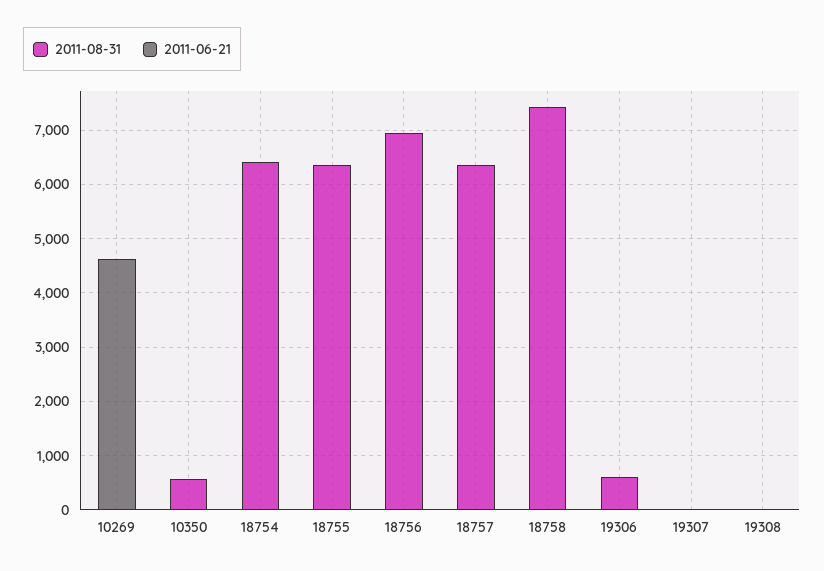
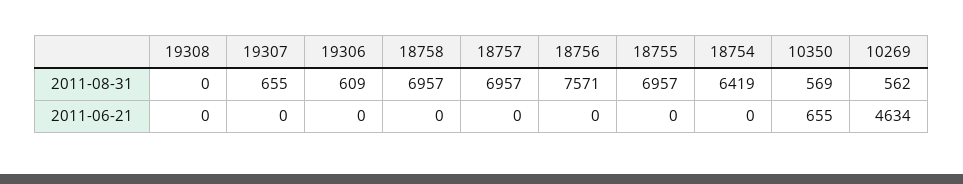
  {
    "2011-08-31": {
-     "10269": 0,
+     "10269": 562,
      "10350": 569,
      "18754": 6419,
-     "18755": 6400,
+     "18755": 6957,
-     "18756": 7000,
+     "18756": 7571,
-     "18757": 6400,
+     "18757": 6957,
-     "18758": 7400,
+     "18758": 6957,
      "19306": 609,
-     "19307": 0,
+     "19307": 655,
      "19308": 0
    },
    "2011-06-21": {
      "10269": 4634,
-     "10350": 0,
+     "10350": 655,
      "18754": 0,
      "18755": 0,
      "18756": 0,
      "18757": 0,
      "18758": 0,
      "19306": 0,
      "19307": 0,
      "19308": 0
    }
  }

